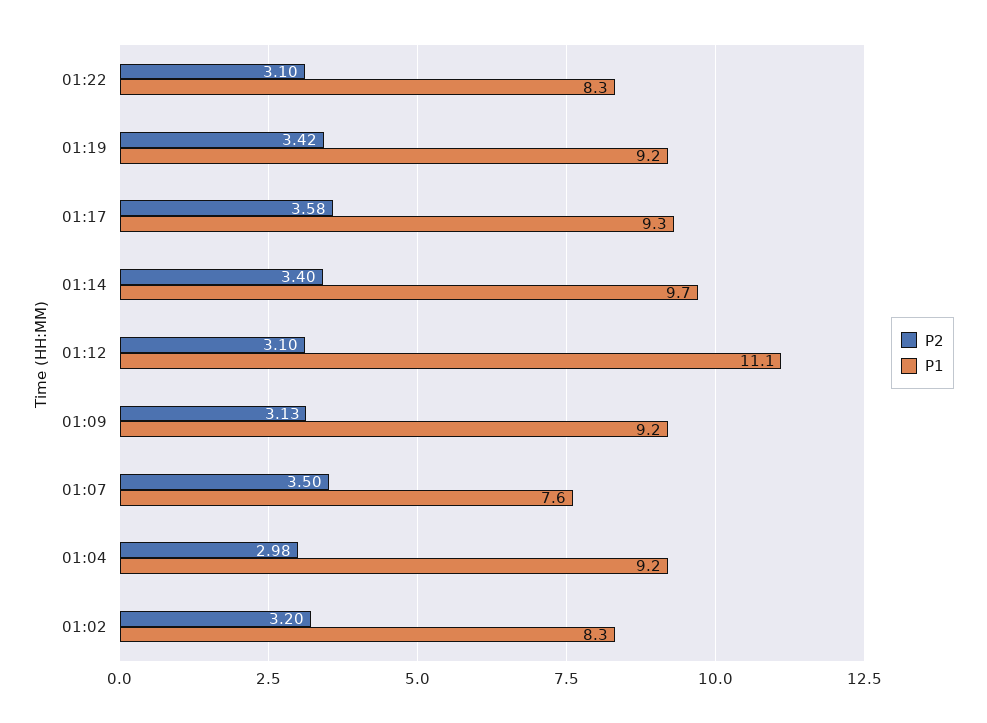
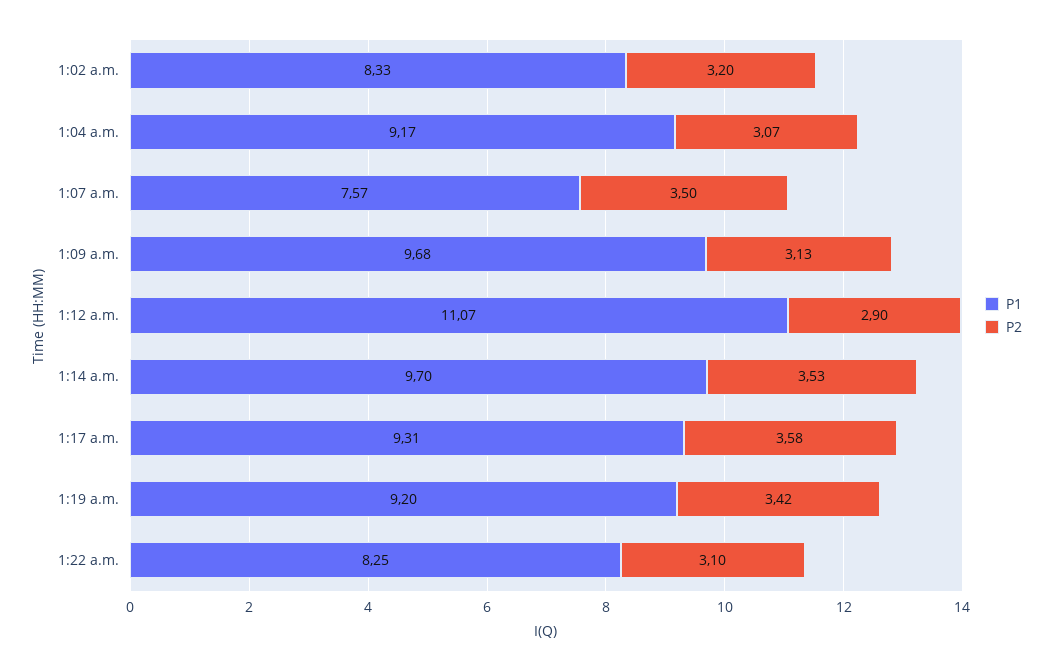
  {
    "P2": {
      "01:22": 3.1,
      "01:19": 3.42,
      "01:17": 3.58,
-     "01:14": 3.4,
+     "01:14": 3.53,
-     "01:12": 3.1,
+     "01:12": 2.9,
      "01:09": 3.13,
      "01:07": 3.5,
-     "01:04": 2.98,
+     "01:04": 3.07,
      "01:02": 3.2
    },
    "P1": {
      "01:22": 8.25,
      "01:19": 9.2,
      "01:17": 9.31,
      "01:14": 9.7,
      "01:12": 11.07,
-     "01:09": 9.2,
+     "01:09": 9.68,
      "01:07": 7.57,
      "01:04": 9.17,
      "01:02": 8.33
    }
  }

